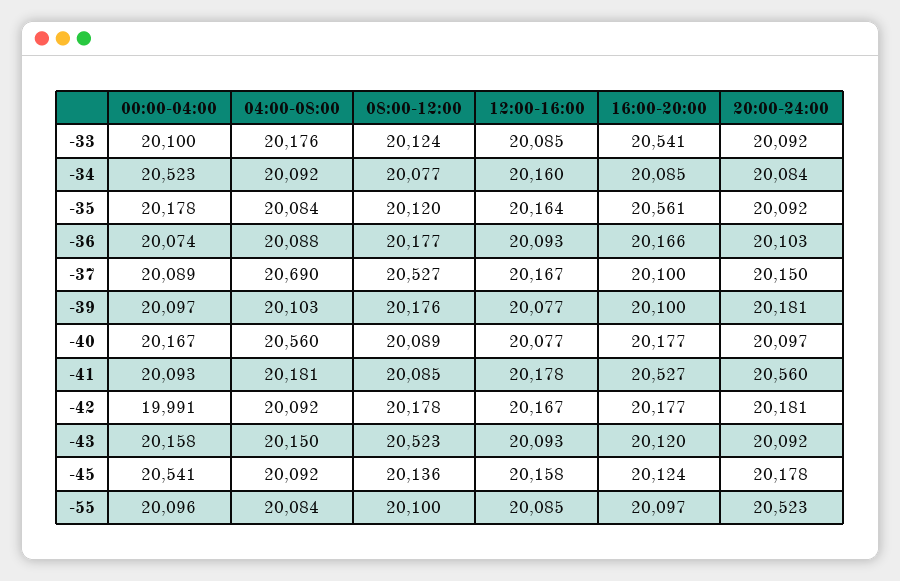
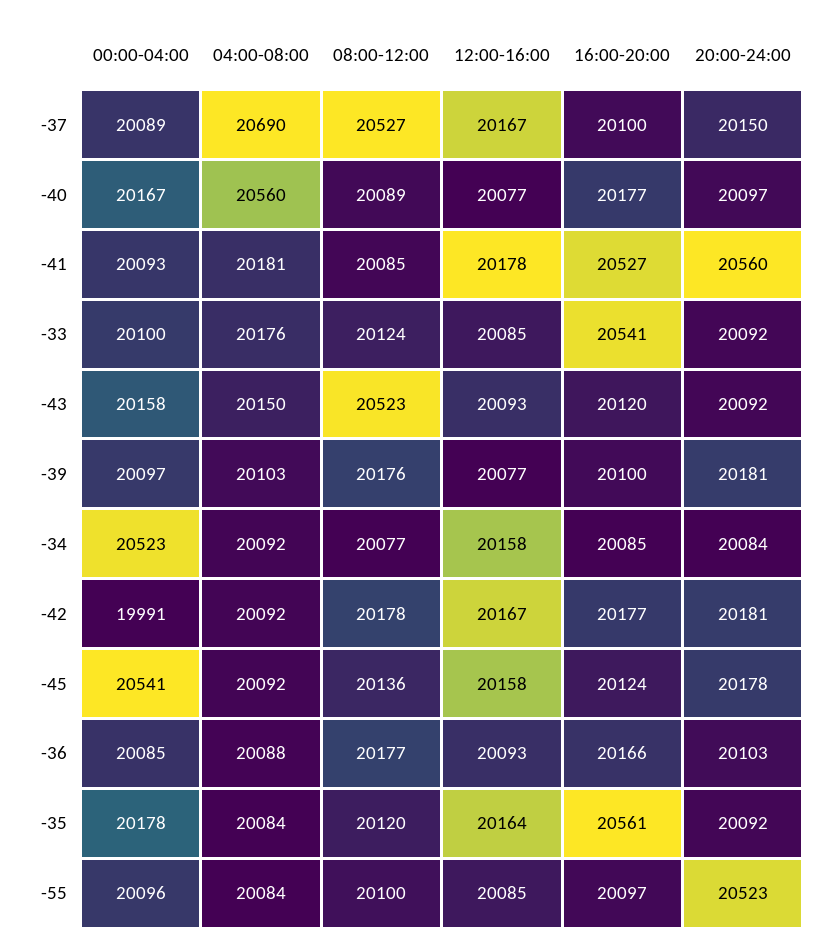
  {
    "00:00-04:00": {
      "-33": 20100,
      "-34": 20523,
      "-35": 20178,
-     "-36": 20074,
+     "-36": 20085,
      "-37": 20089,
      "-39": 20097,
      "-40": 20167,
      "-41": 20093,
      "-42": 19991,
      "-43": 20158,
      "-45": 20541,
      "-55": 20096
    },
    "04:00-08:00": {
      "-33": 20176,
      "-34": 20092,
      "-35": 20084,
      "-36": 20088,
      "-37": 20690,
      "-39": 20103,
      "-40": 20560,
      "-41": 20181,
      "-42": 20092,
      "-43": 20150,
      "-45": 20092,
      "-55": 20084
    },
    "08:00-12:00": {
      "-33": 20124,
      "-34": 20077,
      "-35": 20120,
      "-36": 20177,
      "-37": 20527,
      "-39": 20176,
      "-40": 20089,
      "-41": 20085,
      "-42": 20178,
      "-43": 20523,
      "-45": 20136,
      "-55": 20100
    },
    "12:00-16:00": {
      "-33": 20085,
-     "-34": 20160,
+     "-34": 20158,
      "-35": 20164,
      "-36": 20093,
      "-37": 20167,
      "-39": 20077,
      "-40": 20077,
      "-41": 20178,
      "-42": 20167,
      "-43": 20093,
      "-45": 20158,
      "-55": 20085
    },
    "16:00-20:00": {
      "-33": 20541,
      "-34": 20085,
      "-35": 20561,
      "-36": 20166,
      "-37": 20100,
      "-39": 20100,
      "-40": 20177,
      "-41": 20527,
      "-42": 20177,
      "-43": 20120,
      "-45": 20124,
      "-55": 20097
    },
    "20:00-24:00": {
      "-33": 20092,
      "-34": 20084,
      "-35": 20092,
      "-36": 20103,
      "-37": 20150,
      "-39": 20181,
      "-40": 20097,
      "-41": 20560,
      "-42": 20181,
      "-43": 20092,
      "-45": 20178,
      "-55": 20523
    }
  }

